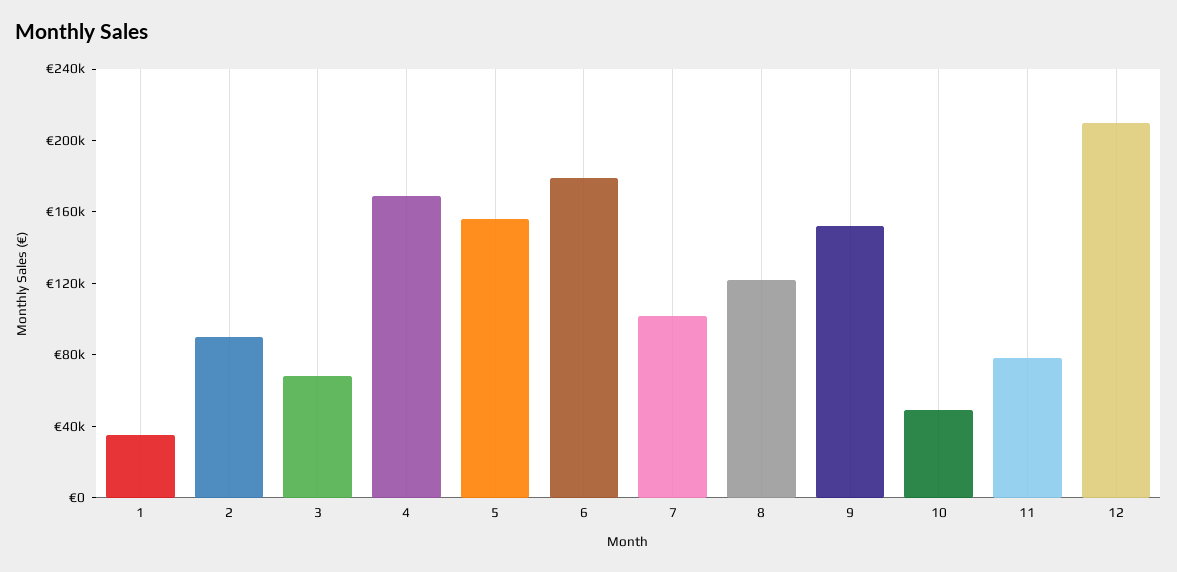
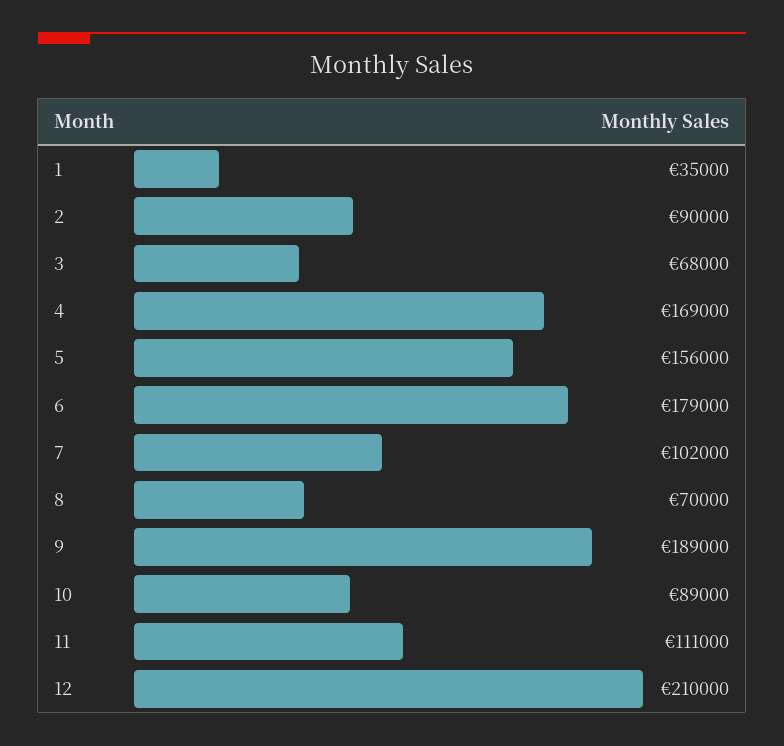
  {
    "1": 35000,
    "2": 90000,
    "3": 68000,
    "4": 169000,
    "5": 156000,
    "6": 179000,
    "7": 102000,
-   "8": 120000,
+   "8": 70000,
-   "9": 150000,
+   "9": 189000,
-   "10": 50000,
+   "10": 89000,
-   "11": 80000,
+   "11": 111000,
    "12": 210000
  }

